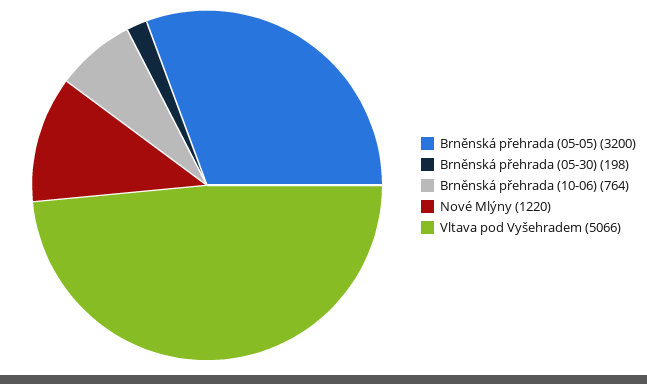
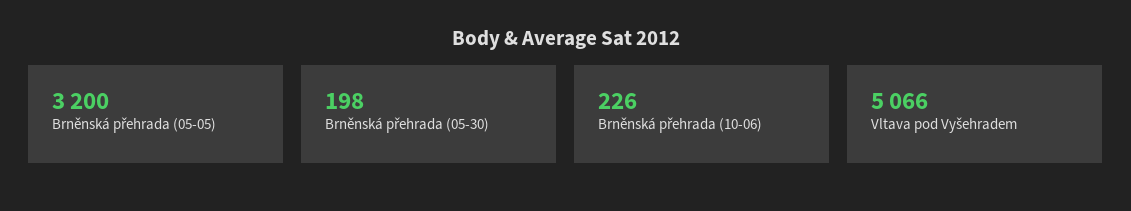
  {
    "Brněnská přehrada (05-05)": 3200,
    "Brněnská přehrada (05-30)": 198,
-   "Brněnská přehrada (10-06)": 764,
+   "Brněnská přehrada (10-06)": 226,
-   "Nové Mlýny": 1220,
    "Vltava pod Vyšehradem": 5066
  }

